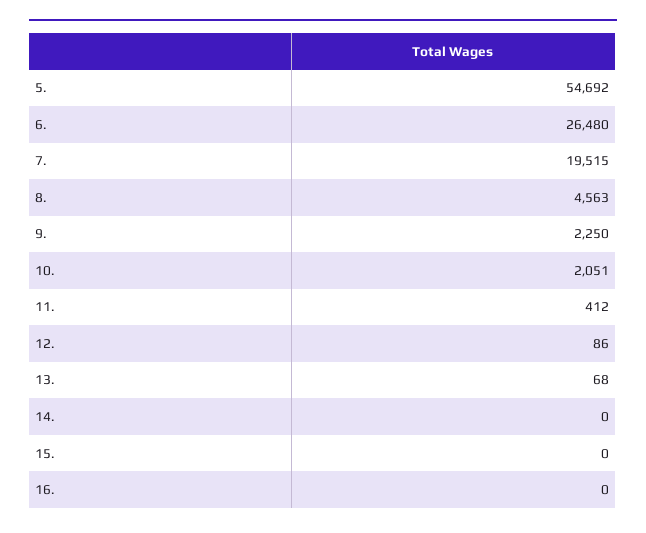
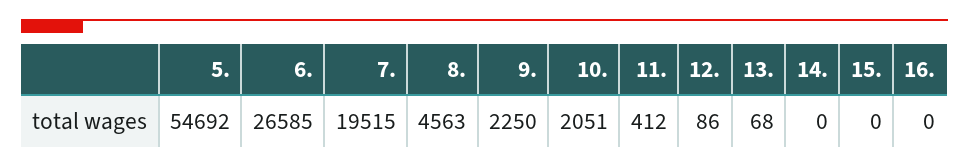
  {
    "5.": 54692,
-   "6.": 26480,
+   "6.": 26585,
    "7.": 19515,
    "8.": 4563,
    "9.": 2250,
    "10.": 2051,
    "11.": 412,
    "12.": 86,
    "13.": 68,
    "14.": 0,
    "15.": 0,
    "16.": 0
  }

